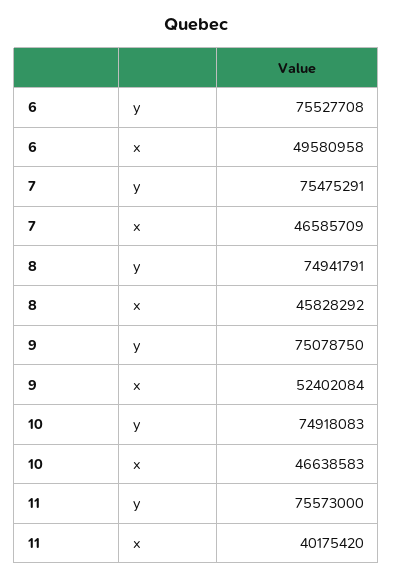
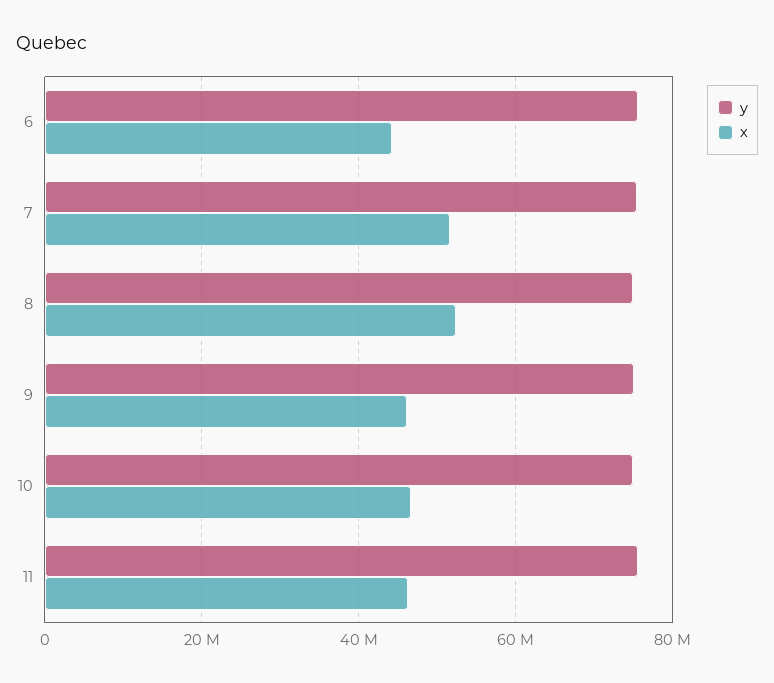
  {
    "y": {
      "6": 75527708,
      "7": 75475291,
      "8": 74941791,
      "9": 75078750,
      "10": 74918083,
      "11": 75573000
    },
    "x": {
-     "6": 49580958,
+     "6": 44000000,
-     "7": 46585709,
+     "7": 52000000,
-     "8": 45828292,
+     "8": 52000000,
-     "9": 52402084,
+     "9": 46000000,
      "10": 46638583,
-     "11": 40175420
+     "11": 46000000
    }
  }

